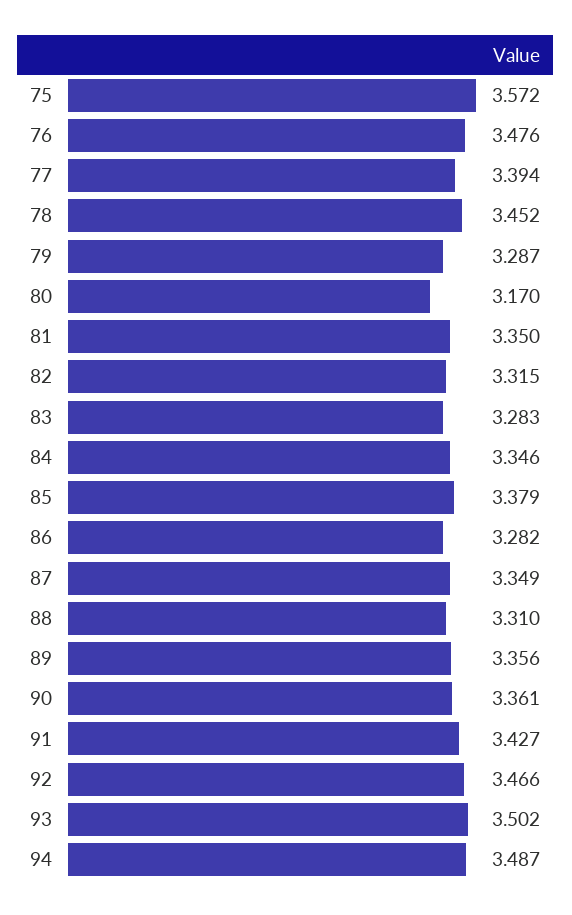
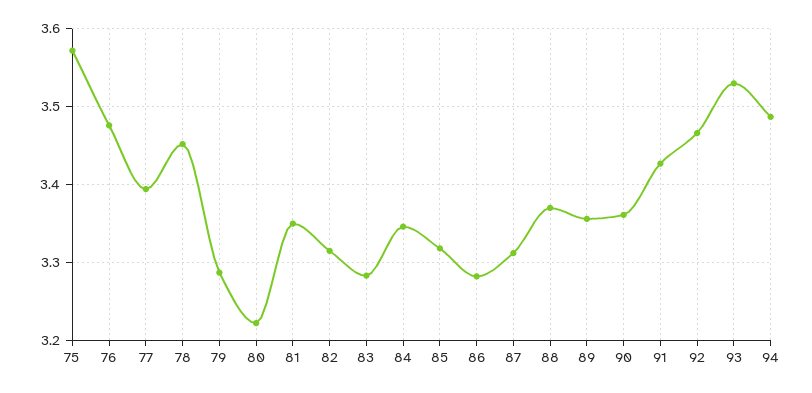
  {
    "75": 3.572,
    "76": 3.476,
    "77": 3.394,
    "78": 3.452,
    "79": 3.287,
-   "80": 3.17,
+   "80": 3.22,
    "81": 3.35,
    "82": 3.315,
    "83": 3.283,
    "84": 3.346,
-   "85": 3.379,
+   "85": 3.32,
    "86": 3.282,
-   "87": 3.349,
+   "87": 3.31,
-   "88": 3.31,
+   "88": 3.37,
    "89": 3.356,
    "90": 3.361,
    "91": 3.427,
    "92": 3.466,
-   "93": 3.502,
+   "93": 3.53,
    "94": 3.487
  }

